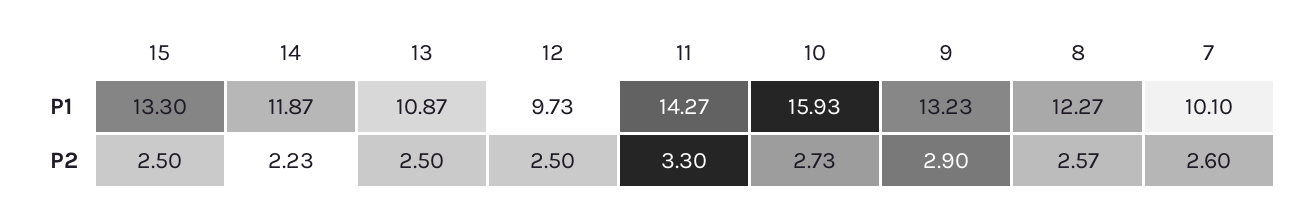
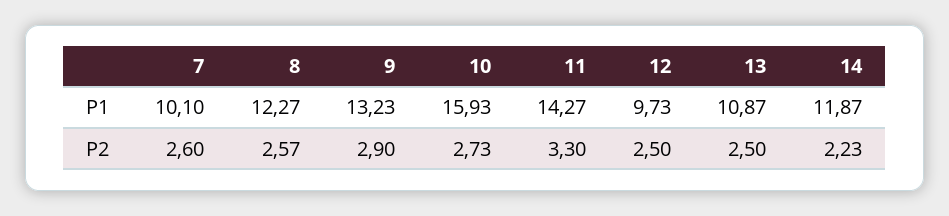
  {
-   "15": {
-     "P1": 13.3,
-     "P2": 2.5
-   },
    "14": {
      "P1": 11.87,
      "P2": 2.23
    },
    "13": {
      "P1": 10.87,
      "P2": 2.5
    },
    "12": {
      "P1": 9.73,
      "P2": 2.5
    },
    "11": {
      "P1": 14.27,
      "P2": 3.3
    },
    "10": {
      "P1": 15.93,
      "P2": 2.73
    },
    "9": {
      "P1": 13.23,
      "P2": 2.9
    },
    "8": {
      "P1": 12.27,
      "P2": 2.57
    },
    "7": {
      "P1": 10.1,
      "P2": 2.6
    }
  }

